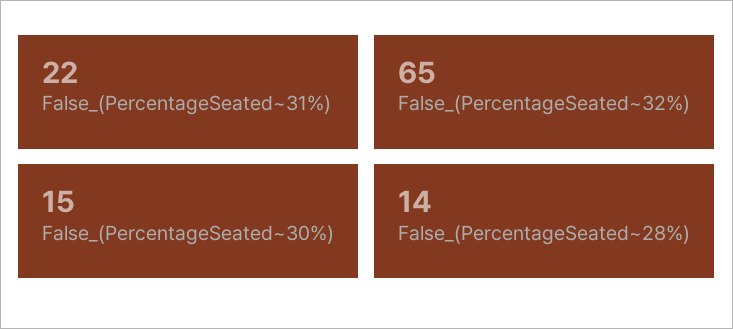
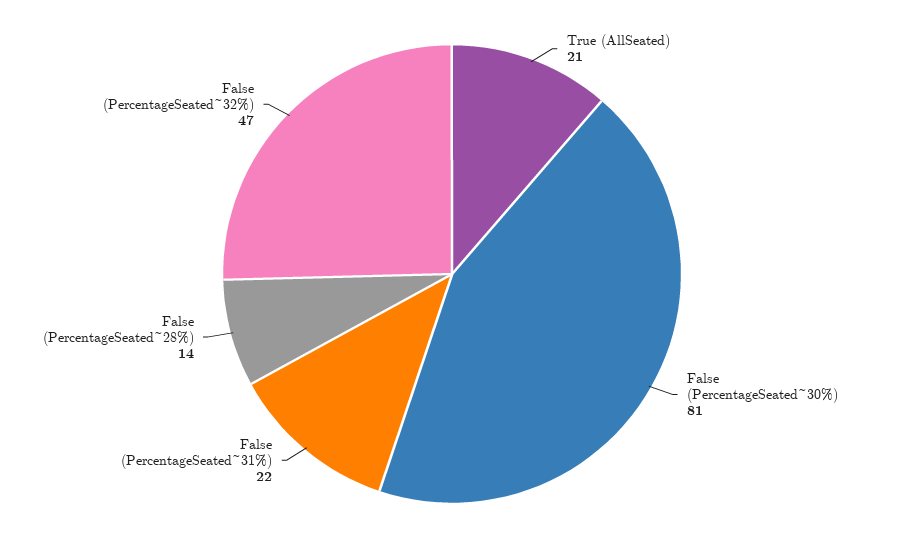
  {
    "False_(PercentageSeated~31%)": 22,
-   "False_(PercentageSeated~32%)": 65,
+   "False_(PercentageSeated~32%)": 47,
-   "False_(PercentageSeated~30%)": 15,
+   "False_(PercentageSeated~30%)": 81,
-   "False_(PercentageSeated~28%)": 14
+   "False_(PercentageSeated~28%)": 14,
+   "True (AllSeated)": 21
  }

